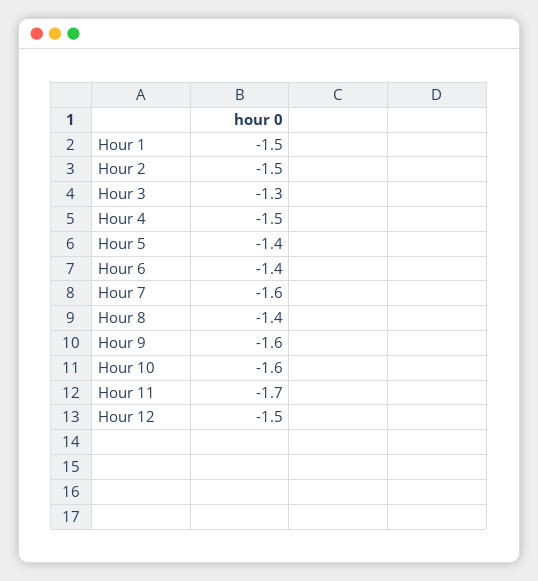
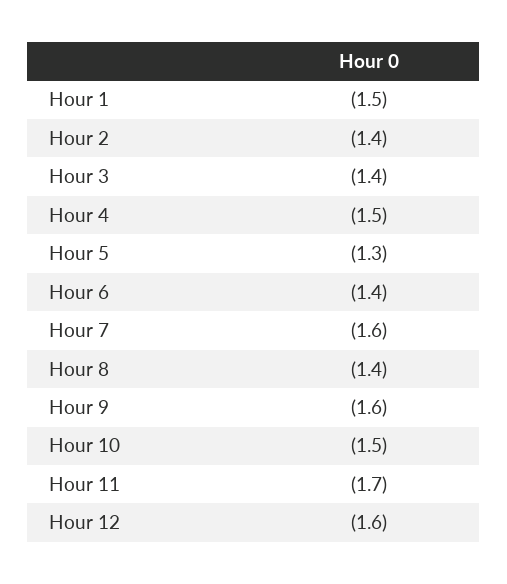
  {
    "Hour 1": -1.5,
-   "Hour 2": -1.5,
+   "Hour 2": -1.4,
-   "Hour 3": -1.3,
+   "Hour 3": -1.4,
    "Hour 4": -1.5,
-   "Hour 5": -1.4,
+   "Hour 5": -1.3,
    "Hour 6": -1.4,
    "Hour 7": -1.6,
    "Hour 8": -1.4,
    "Hour 9": -1.6,
-   "Hour 10": -1.6,
+   "Hour 10": -1.5,
    "Hour 11": -1.7,
-   "Hour 12": -1.5
+   "Hour 12": -1.6
  }

